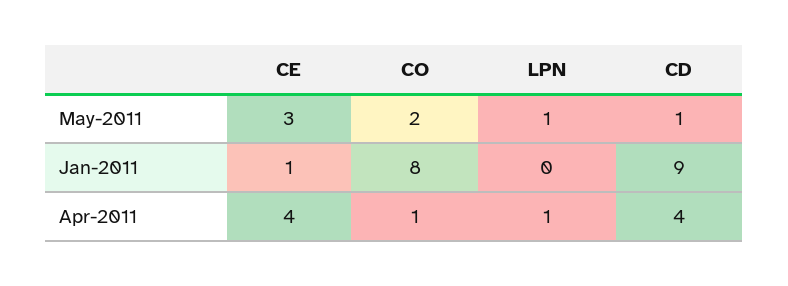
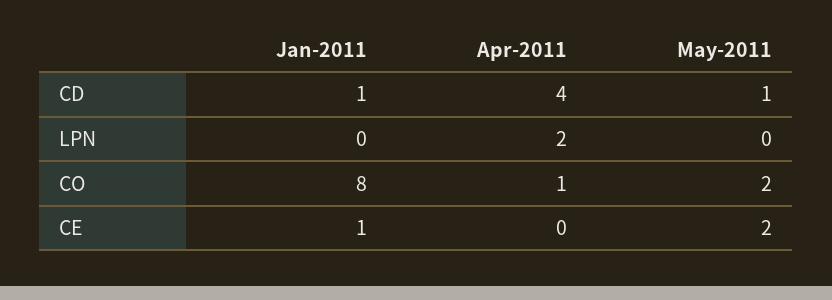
  {
    "CE": {
-     "May-2011": 3,
+     "May-2011": 2,
      "Jan-2011": 1,
-     "Apr-2011": 4
+     "Apr-2011": 0
    },
    "CO": {
      "May-2011": 2,
      "Jan-2011": 8,
      "Apr-2011": 1
    },
    "LPN": {
-     "May-2011": 1,
+     "May-2011": 0,
      "Jan-2011": 0,
-     "Apr-2011": 1
+     "Apr-2011": 2
    },
    "CD": {
      "May-2011": 1,
-     "Jan-2011": 9,
+     "Jan-2011": 1,
      "Apr-2011": 4
    }
  }

